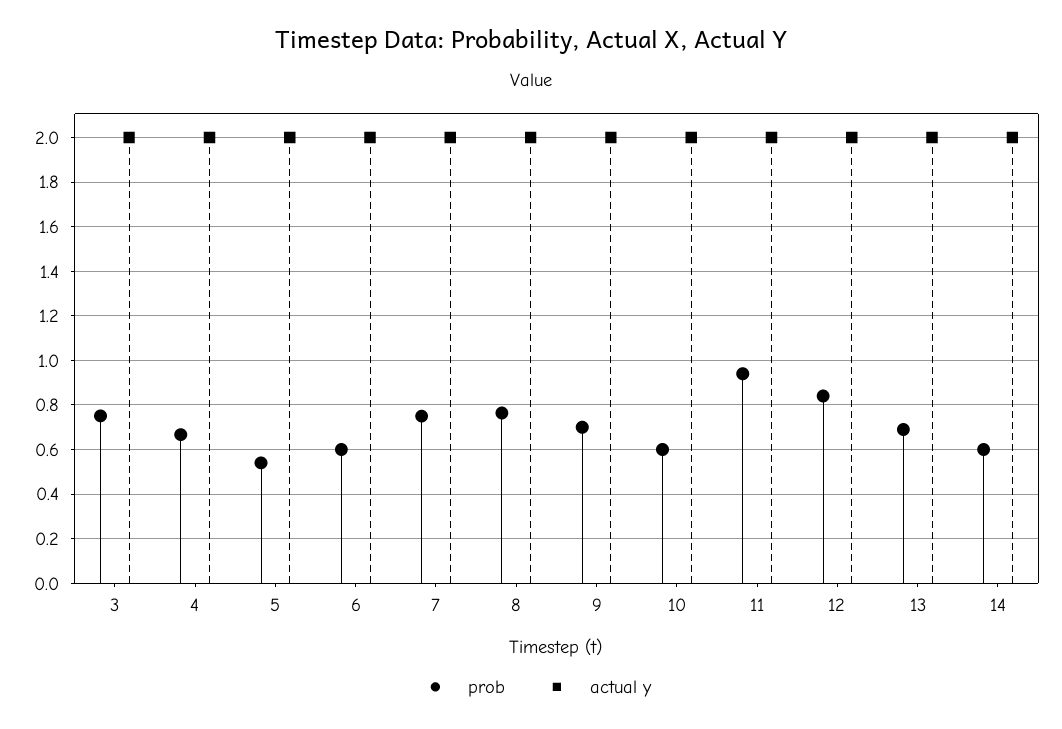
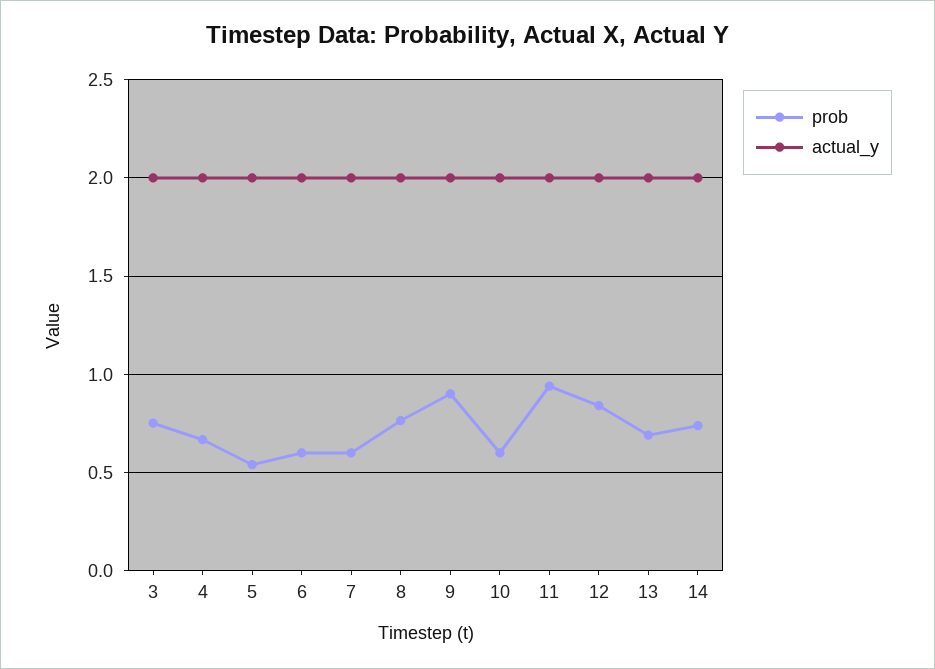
  {
    "prob": {
      "3": 0.75,
      "4": 0.65,
      "5": 0.55,
      "6": 0.6,
-     "7": 0.75,
+     "7": 0.6,
      "8": 0.75,
-     "9": 0.7,
+     "9": 0.9,
      "10": 0.6,
      "11": 0.95,
      "12": 0.85,
      "13": 0.7,
-     "14": 0.6
+     "14": 0.75
    },
    "actual y": {
      "3": 2,
      "4": 2,
      "5": 2,
      "6": 2,
      "7": 2,
      "8": 2,
      "9": 2,
      "10": 2,
      "11": 2,
      "12": 2,
      "13": 2,
      "14": 2
    }
  }

